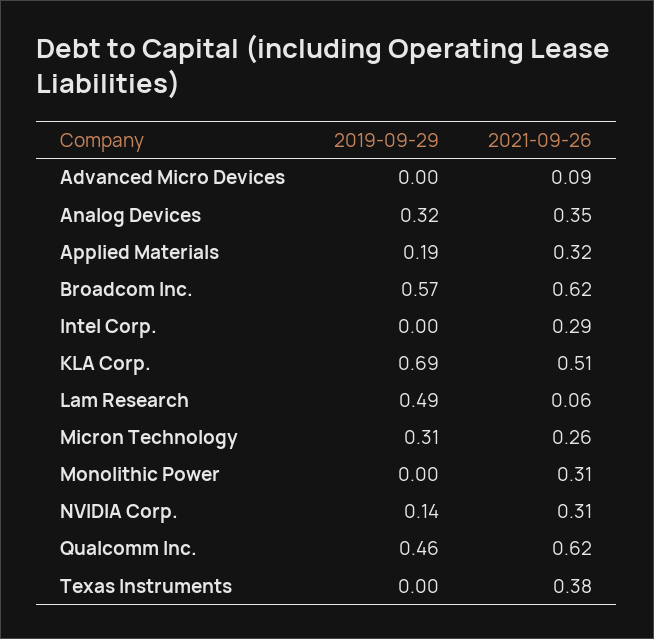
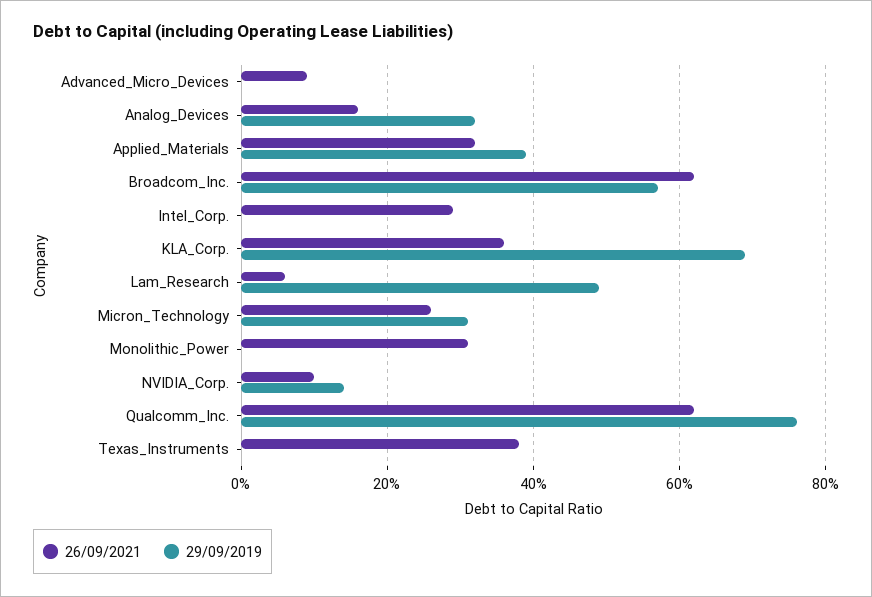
  {
    "2019-09-29": {
      "Advanced Micro Devices": 0,
      "Analog Devices": 0.32,
-     "Applied Materials": 0.19,
+     "Applied Materials": 0.4,
      "Broadcom Inc.": 0.57,
      "Intel Corp.": 0,
      "KLA Corp.": 0.69,
      "Lam Research": 0.49,
      "Micron Technology": 0.31,
      "Monolithic Power": 0,
      "NVIDIA Corp.": 0.14,
-     "Qualcomm Inc.": 0.46,
+     "Qualcomm Inc.": 0.75,
      "Texas Instruments": 0
    },
    "2021-09-26": {
      "Advanced Micro Devices": 0.09,
-     "Analog Devices": 0.35,
+     "Analog Devices": 0.15,
      "Applied Materials": 0.32,
      "Broadcom Inc.": 0.62,
      "Intel Corp.": 0.29,
-     "KLA Corp.": 0.51,
+     "KLA Corp.": 0.35,
      "Lam Research": 0.06,
      "Micron Technology": 0.26,
      "Monolithic Power": 0.31,
-     "NVIDIA Corp.": 0.31,
+     "NVIDIA Corp.": 0.1,
      "Qualcomm Inc.": 0.62,
      "Texas Instruments": 0.38
    }
  }

